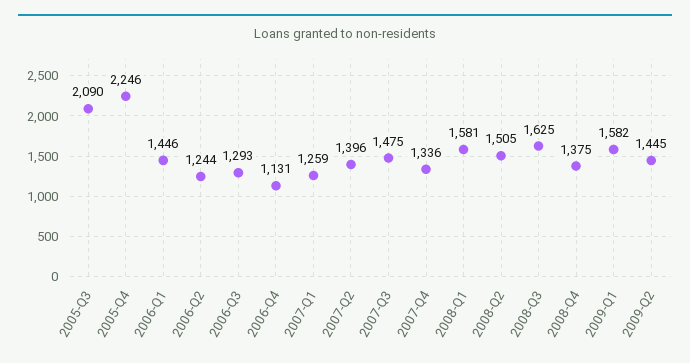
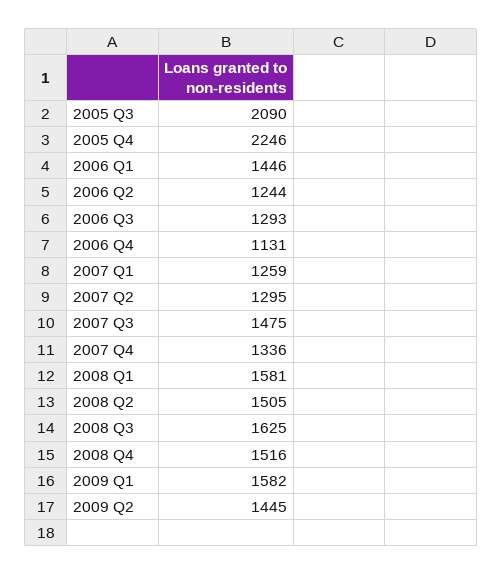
  {
    "2005-Q3": 2090,
    "2005-Q4": 2246,
    "2006-Q1": 1446,
    "2006-Q2": 1244,
    "2006-Q3": 1293,
    "2006-Q4": 1131,
    "2007-Q1": 1259,
-   "2007-Q2": 1396,
+   "2007-Q2": 1295,
    "2007-Q3": 1475,
    "2007-Q4": 1336,
    "2008-Q1": 1581,
    "2008-Q2": 1505,
    "2008-Q3": 1625,
-   "2008-Q4": 1375,
+   "2008-Q4": 1516,
    "2009-Q1": 1582,
    "2009-Q2": 1445
  }

